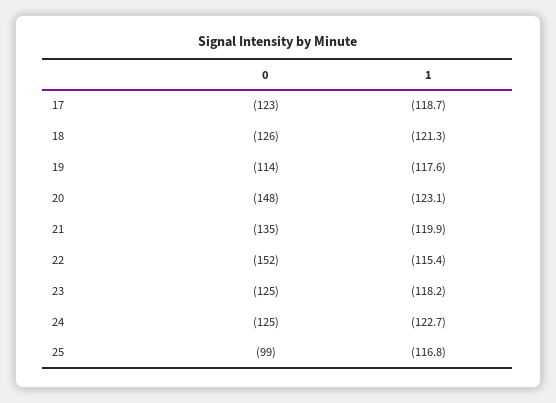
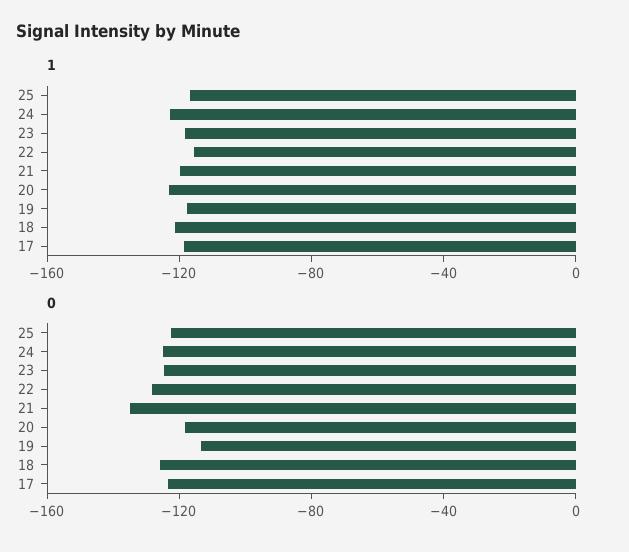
  {
    "0": {
      "17": -123,
      "18": -126,
      "19": -114,
-     "20": -148,
+     "20": -120,
      "21": -135,
-     "22": -152,
+     "22": -130,
      "23": -125,
      "24": -125,
-     "25": -99
+     "25": -120
    },
    "1": {
      "17": -118.7,
      "18": -121.3,
      "19": -117.6,
      "20": -123.1,
      "21": -119.9,
      "22": -115.4,
      "23": -118.2,
      "24": -122.7,
      "25": -116.8
    }
  }

